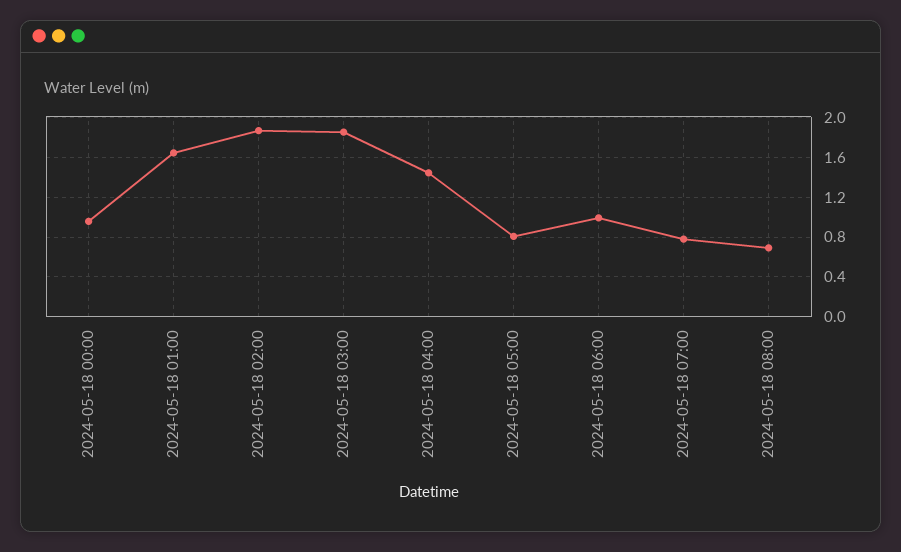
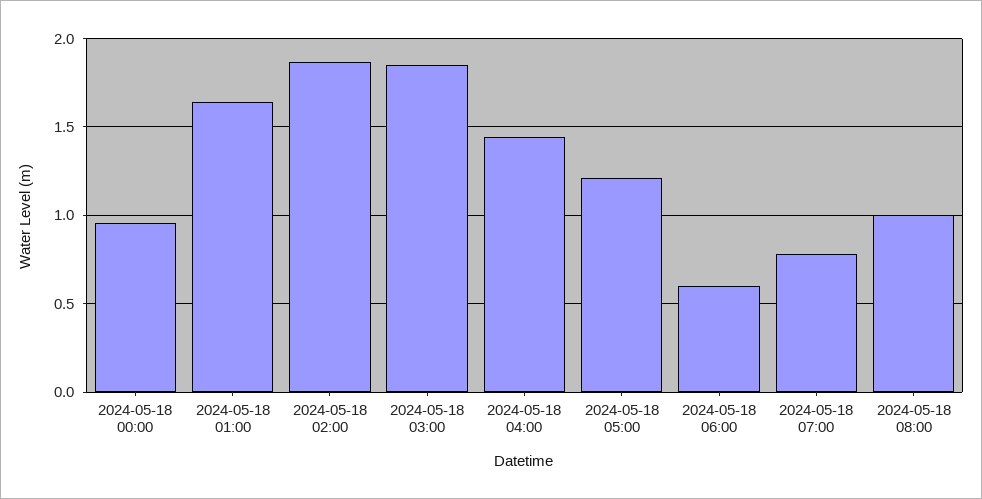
  {
    "2024-05-18 00:00": 0.95,
    "2024-05-18 01:00": 1.65,
    "2024-05-18 02:00": 1.85,
    "2024-05-18 03:00": 1.85,
    "2024-05-18 04:00": 1.45,
-   "2024-05-18 05:00": 0.8,
+   "2024-05-18 05:00": 1.2,
-   "2024-05-18 06:00": 1,
+   "2024-05-18 06:00": 0.6,
    "2024-05-18 07:00": 0.8,
-   "2024-05-18 08:00": 0.7
+   "2024-05-18 08:00": 1
  }

